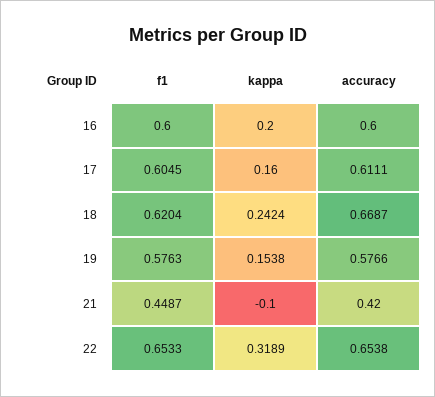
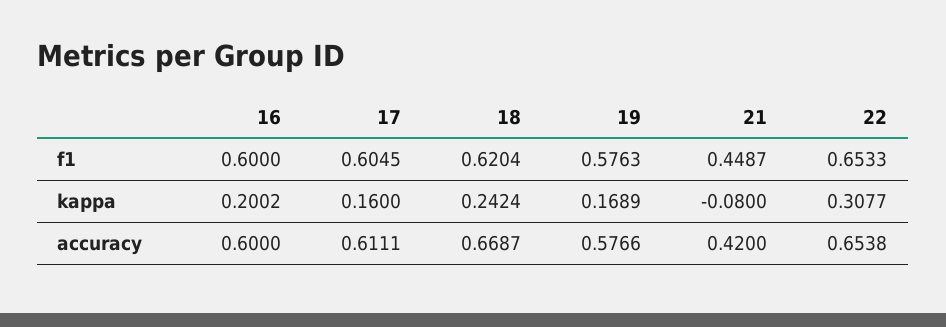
  {
    "f1": {
      "16": 0.6,
      "17": 0.6045,
      "18": 0.6204,
      "19": 0.5763,
      "21": 0.4487,
      "22": 0.6533
    },
    "kappa": {
-     "16": 0.2,
+     "16": 0.2002,
      "17": 0.16,
      "18": 0.2424,
-     "19": 0.1538,
+     "19": 0.1689,
-     "21": -0.1,
+     "21": -0.08,
-     "22": 0.3189
+     "22": 0.3077
    },
    "accuracy": {
      "16": 0.6,
      "17": 0.6111,
      "18": 0.6687,
      "19": 0.5766,
      "21": 0.42,
      "22": 0.6538
    }
  }

